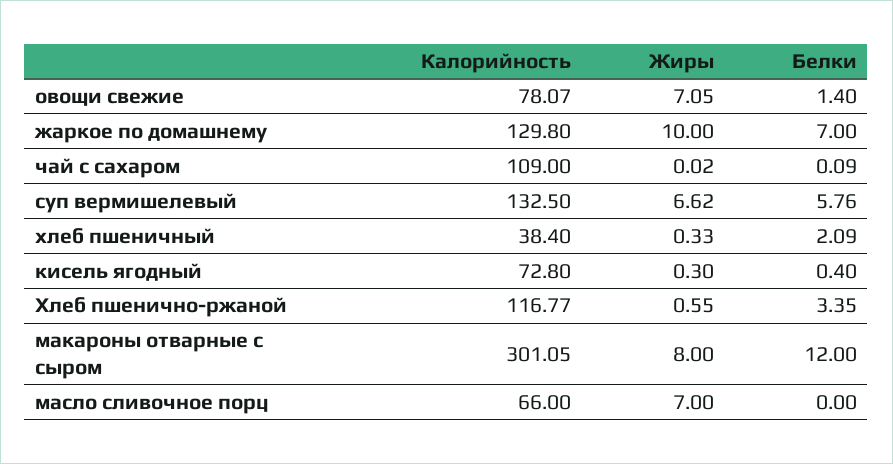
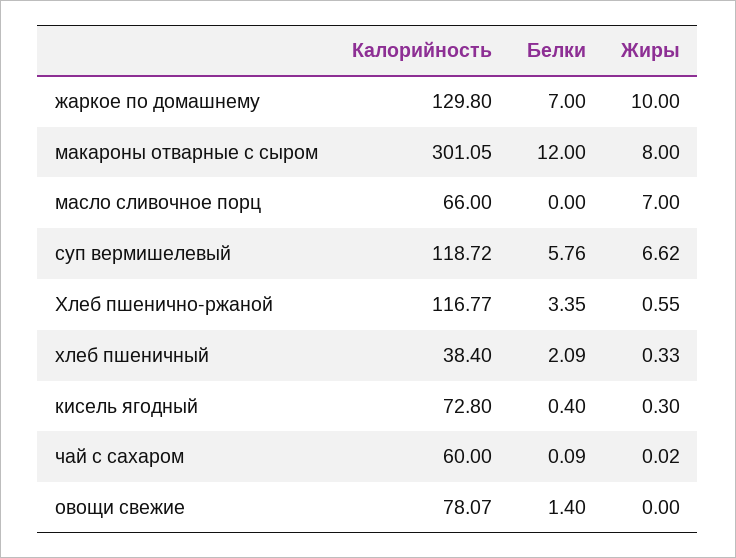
  {
    "Калорийность": {
      "овощи свежие": 78.07,
      "жаркое по домашнему": 129.8,
-     "чай с сахаром": 109,
+     "чай с сахаром": 60,
-     "суп вермишелевый": 132.5,
+     "суп вермишелевый": 118.72,
      "хлеб пшеничный": 38.4,
      "кисель ягодный": 72.8,
      "Хлеб пшенично-ржаной": 116.77,
      "макароны отварные с сыром": 301.05,
      "масло сливочное порц": 66
    },
    "Жиры": {
-     "овощи свежие": 7.05,
+     "овощи свежие": 0,
      "жаркое по домашнему": 10,
      "чай с сахаром": 0.02,
      "суп вермишелевый": 6.62,
      "хлеб пшеничный": 0.33,
      "кисель ягодный": 0.3,
      "Хлеб пшенично-ржаной": 0.55,
      "макароны отварные с сыром": 8,
      "масло сливочное порц": 7
    },
    "Белки": {
      "овощи свежие": 1.4,
      "жаркое по домашнему": 7,
      "чай с сахаром": 0.09,
      "суп вермишелевый": 5.76,
      "хлеб пшеничный": 2.09,
      "кисель ягодный": 0.4,
      "Хлеб пшенично-ржаной": 3.35,
      "макароны отварные с сыром": 12,
      "масло сливочное порц": 0
    }
  }

